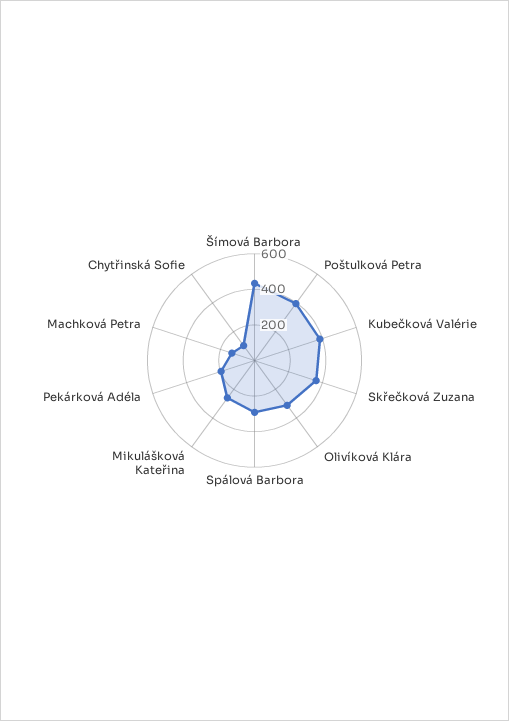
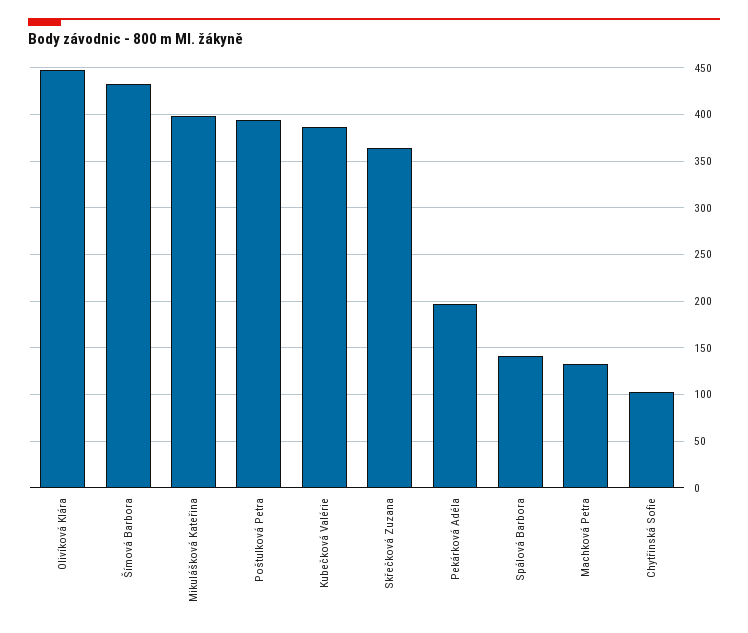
  {
    "Šímová Barbora": 430,
    "Poštulková Petra": 390,
    "Kubečková Valérie": 390,
    "Skřečková Zuzana": 360,
-   "Olivíková Klára": 300,
+   "Olivíková Klára": 450,
-   "Spálová Barbora": 300,
+   "Spálová Barbora": 140,
-   "Mikulášková Kateřina": 250,
+   "Mikulášková Kateřina": 400,
    "Pekárková Adéla": 200,
    "Machková Petra": 130,
    "Chytřinská Sofie": 100
  }

